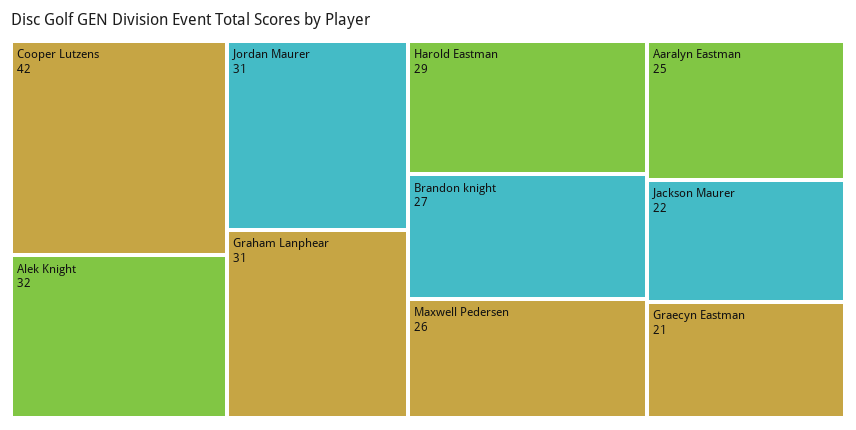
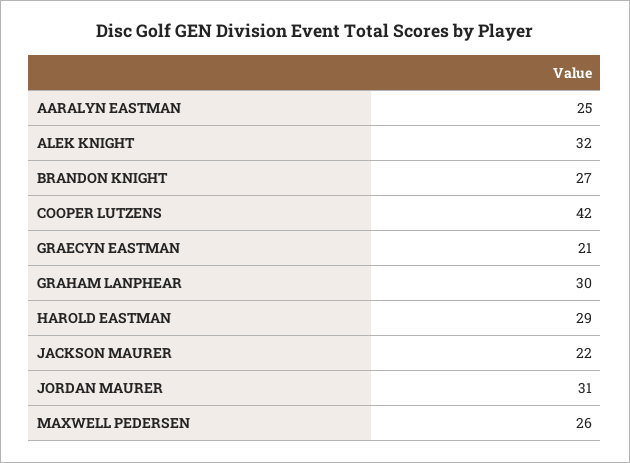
  {
    "Cooper Lutzens": 42,
    "Alek Knight": 32,
    "Jordan Maurer": 31,
-   "Graham Lanphear": 31,
+   "Graham Lanphear": 30,
    "Harold Eastman": 29,
    "Brandon knight": 27,
    "Maxwell Pedersen": 26,
    "Aaralyn Eastman": 25,
    "Jackson Maurer": 22,
    "Graecyn Eastman": 21
  }

